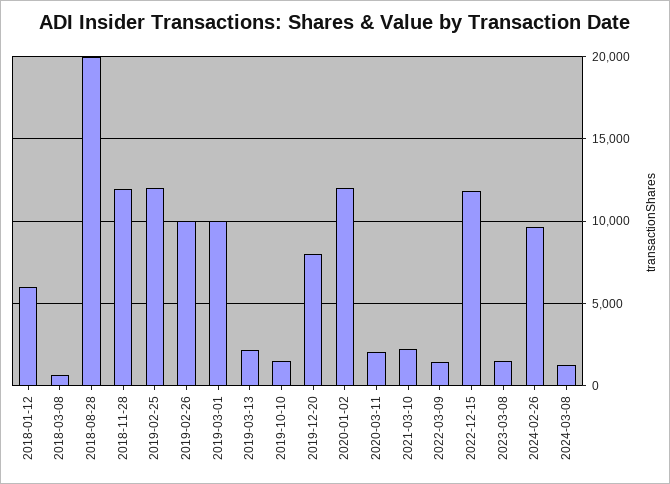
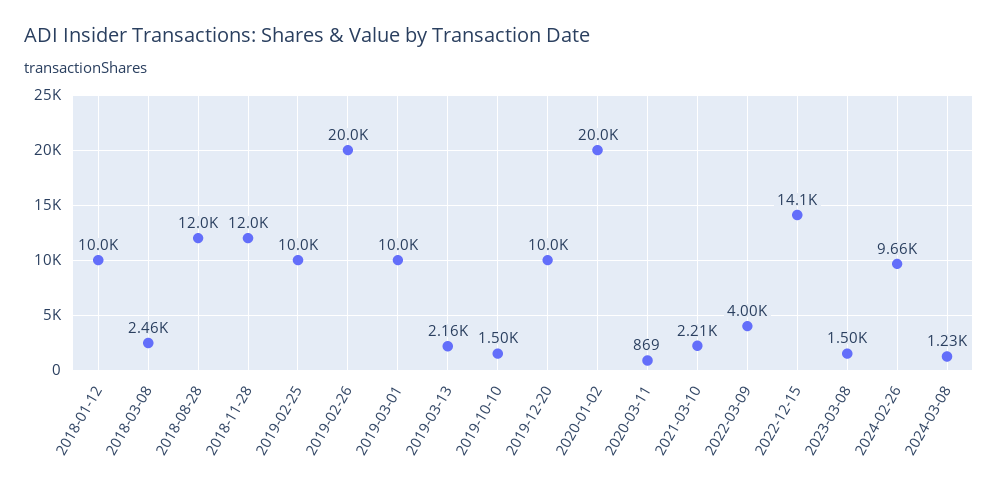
  {
-   "2018-01-12": 6000,
+   "2018-01-12": 10000,
-   "2018-03-08": 500,
+   "2018-03-08": 2460,
-   "2018-08-28": 20000,
+   "2018-08-28": 12000,
    "2018-11-28": 12000,
-   "2019-02-25": 12000,
+   "2019-02-25": 10000,
-   "2019-02-26": 10000,
+   "2019-02-26": 20000,
    "2019-03-01": 10000,
    "2019-03-13": 2160,
    "2019-10-10": 1500,
-   "2019-12-20": 8000,
+   "2019-12-20": 10000,
-   "2020-01-02": 12000,
+   "2020-01-02": 20000,
-   "2020-03-11": 2000,
+   "2020-03-11": 869,
    "2021-03-10": 2210,
-   "2022-03-09": 1500,
+   "2022-03-09": 4000,
-   "2022-12-15": 12000,
+   "2022-12-15": 14100,
    "2023-03-08": 1500,
    "2024-02-26": 9660,
    "2024-03-08": 1230
  }

